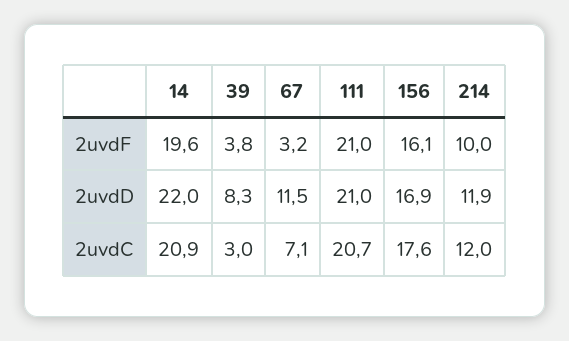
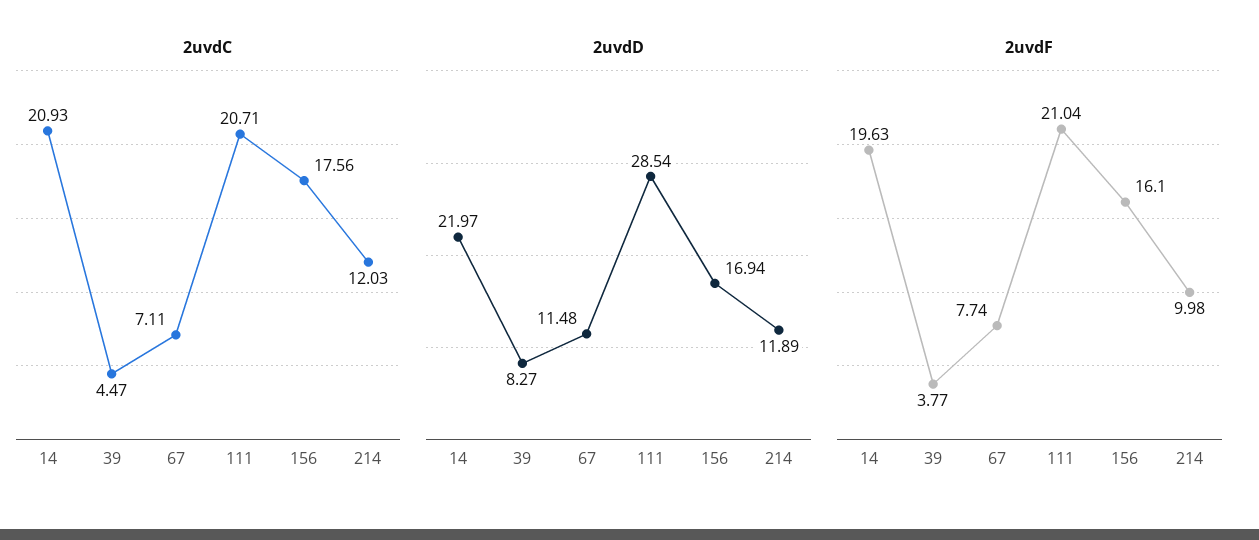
  {
    "2uvdF": {
      "14": 19.63,
      "39": 3.77,
-     "67": 3.2,
+     "67": 7.74,
      "111": 21.04,
      "156": 16.1,
      "214": 9.98
    },
    "2uvdD": {
      "14": 21.97,
      "39": 8.27,
      "67": 11.48,
-     "111": 21,
+     "111": 28.54,
      "156": 16.94,
      "214": 11.89
    },
    "2uvdC": {
      "14": 20.93,
-     "39": 3,
+     "39": 4.47,
      "67": 7.11,
      "111": 20.71,
      "156": 17.56,
      "214": 12.03
    }
  }

